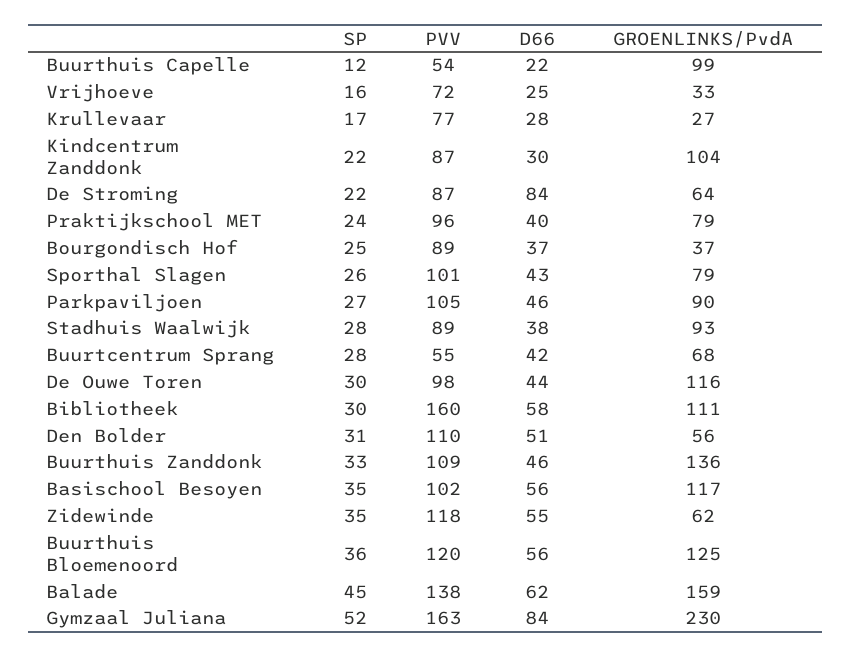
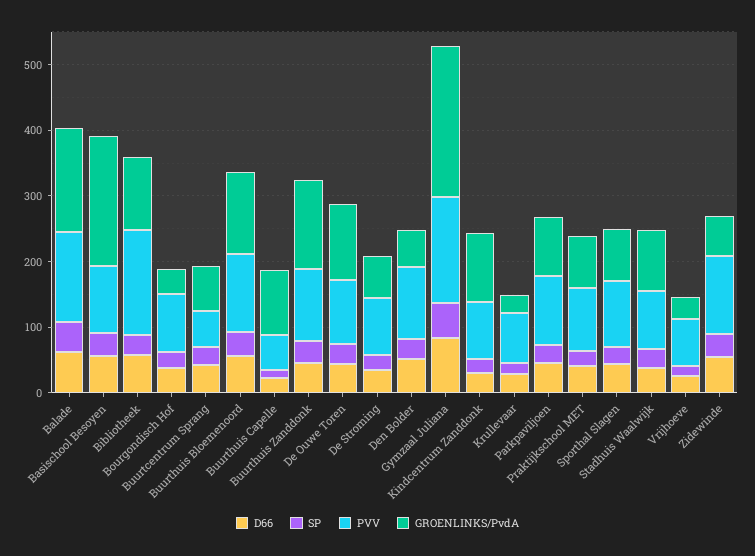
  {
    "SP": {
      "Buurthuis Capelle": 12,
      "Vrijhoeve": 16,
      "Krullevaar": 17,
      "Kindcentrum Zanddonk": 22,
      "De Stroming": 22,
      "Praktijkschool MET": 24,
      "Bourgondisch Hof": 25,
      "Sporthal Slagen": 26,
      "Parkpaviljoen": 27,
      "Stadhuis Waalwijk": 28,
      "Buurtcentrum Sprang": 28,
      "De Ouwe Toren": 30,
      "Bibliotheek": 30,
      "Den Bolder": 31,
      "Buurthuis Zanddonk": 33,
      "Basischool Besoyen": 35,
      "Zidewinde": 35,
      "Buurthuis Bloemenoord": 36,
      "Balade": 45,
      "Gymzaal Juliana": 52
    },
    "PVV": {
      "Buurthuis Capelle": 54,
      "Vrijhoeve": 72,
      "Krullevaar": 77,
      "Kindcentrum Zanddonk": 87,
      "De Stroming": 87,
      "Praktijkschool MET": 96,
      "Bourgondisch Hof": 89,
      "Sporthal Slagen": 101,
      "Parkpaviljoen": 105,
      "Stadhuis Waalwijk": 89,
      "Buurtcentrum Sprang": 55,
      "De Ouwe Toren": 98,
      "Bibliotheek": 160,
      "Den Bolder": 110,
      "Buurthuis Zanddonk": 109,
      "Basischool Besoyen": 102,
      "Zidewinde": 118,
      "Buurthuis Bloemenoord": 120,
      "Balade": 138,
      "Gymzaal Juliana": 163
    },
    "D66": {
      "Buurthuis Capelle": 22,
      "Vrijhoeve": 25,
      "Krullevaar": 28,
      "Kindcentrum Zanddonk": 30,
-     "De Stroming": 84,
+     "De Stroming": 40,
      "Praktijkschool MET": 40,
      "Bourgondisch Hof": 37,
      "Sporthal Slagen": 43,
      "Parkpaviljoen": 46,
      "Stadhuis Waalwijk": 38,
      "Buurtcentrum Sprang": 42,
      "De Ouwe Toren": 44,
      "Bibliotheek": 58,
      "Den Bolder": 51,
      "Buurthuis Zanddonk": 46,
      "Basischool Besoyen": 56,
      "Zidewinde": 55,
      "Buurthuis Bloemenoord": 56,
      "Balade": 62,
      "Gymzaal Juliana": 84
    },
    "GROENLINKS/PvdA": {
      "Buurthuis Capelle": 99,
      "Vrijhoeve": 33,
      "Krullevaar": 27,
      "Kindcentrum Zanddonk": 104,
      "De Stroming": 64,
      "Praktijkschool MET": 79,
      "Bourgondisch Hof": 37,
      "Sporthal Slagen": 79,
      "Parkpaviljoen": 90,
      "Stadhuis Waalwijk": 93,
      "Buurtcentrum Sprang": 68,
      "De Ouwe Toren": 116,
      "Bibliotheek": 111,
      "Den Bolder": 56,
      "Buurthuis Zanddonk": 136,
-     "Basischool Besoyen": 117,
+     "Basischool Besoyen": 200,
      "Zidewinde": 62,
      "Buurthuis Bloemenoord": 125,
      "Balade": 159,
      "Gymzaal Juliana": 230
    }
  }

